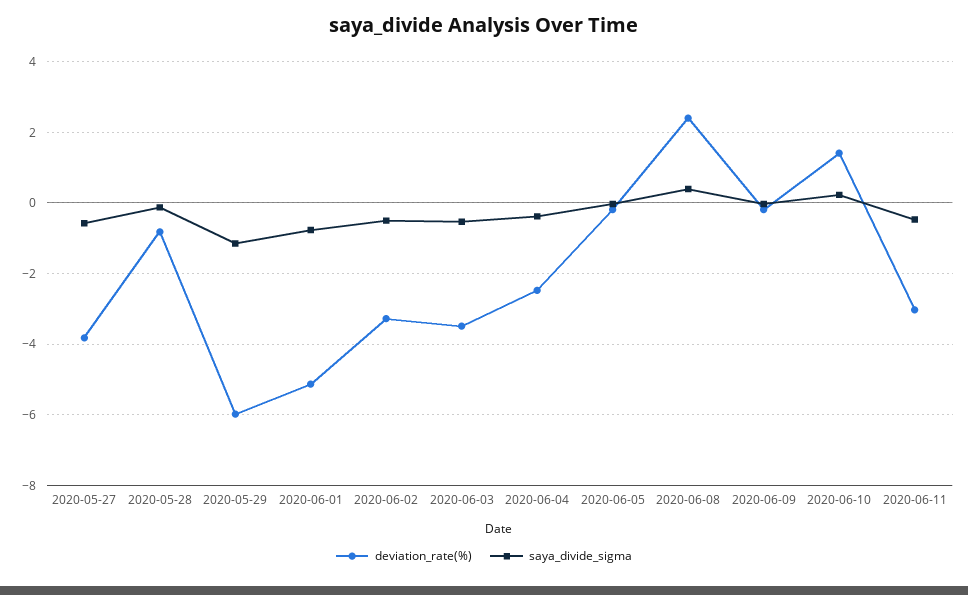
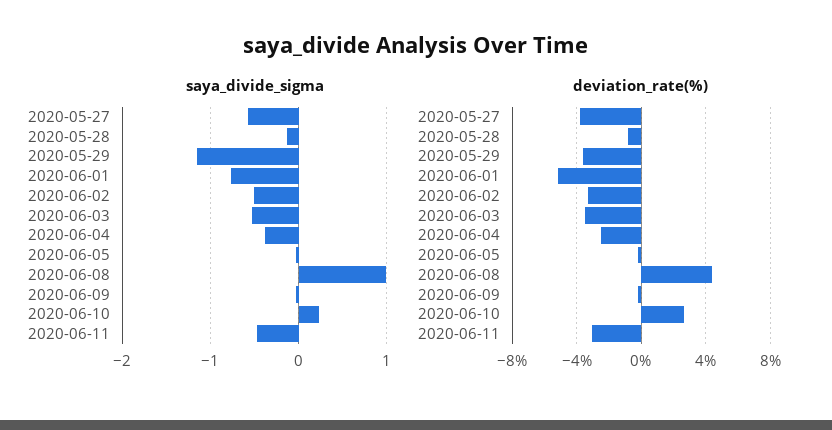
  {
    "deviation_rate(%)": {
      "2020-05-27": -3.8,
      "2020-05-28": -0.8,
-     "2020-05-29": -6,
+     "2020-05-29": -3.5,
      "2020-06-01": -5.2,
      "2020-06-02": -3.2,
      "2020-06-03": -3.4,
      "2020-06-04": -2.4,
      "2020-06-05": -0.2,
-     "2020-06-08": 2.4,
+     "2020-06-08": 4.5,
      "2020-06-09": -0.2,
-     "2020-06-10": 1.4,
+     "2020-06-10": 2.5,
      "2020-06-11": -3
    },
    "saya_divide_sigma": {
      "2020-05-27": -0.6,
      "2020-05-28": -0.1,
      "2020-05-29": -1.1,
      "2020-06-01": -0.8,
      "2020-06-02": -0.5,
      "2020-06-03": -0.5,
      "2020-06-04": -0.4,
      "2020-06-05": 0,
-     "2020-06-08": 0.4,
+     "2020-06-08": 1,
      "2020-06-09": 0,
      "2020-06-10": 0.2,
      "2020-06-11": -0.5
    }
  }

